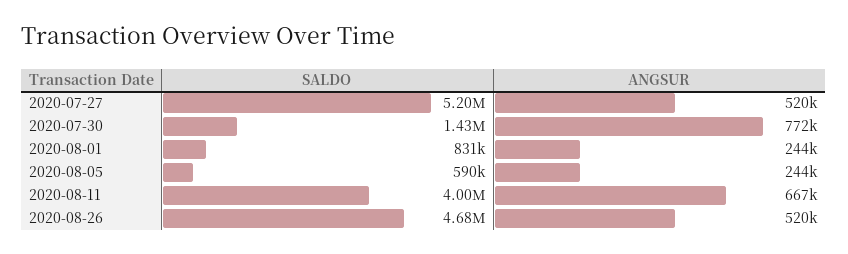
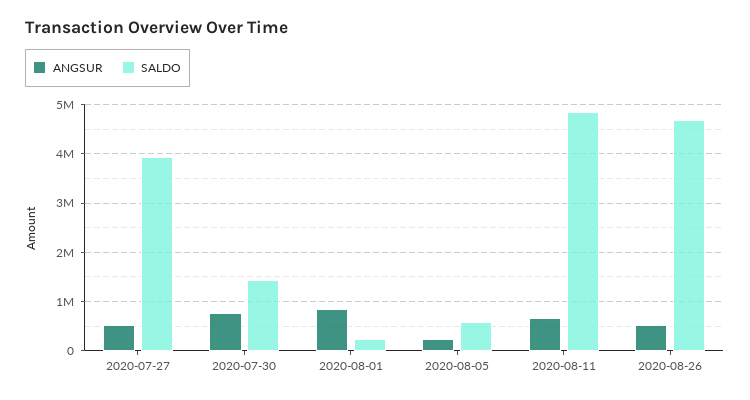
  {
    "SALDO": {
-     "2020-07-27": 5200000,
+     "2020-07-27": 4000000,
      "2020-07-30": 1430000,
-     "2020-08-01": 831000,
+     "2020-08-01": 200000,
      "2020-08-05": 590000,
-     "2020-08-11": 4000000,
+     "2020-08-11": 4800000,
      "2020-08-26": 4680000
    },
    "ANGSUR": {
      "2020-07-27": 520000,
      "2020-07-30": 772000,
-     "2020-08-01": 244000,
+     "2020-08-01": 800000,
      "2020-08-05": 244000,
      "2020-08-11": 667000,
      "2020-08-26": 520000
    }
  }

